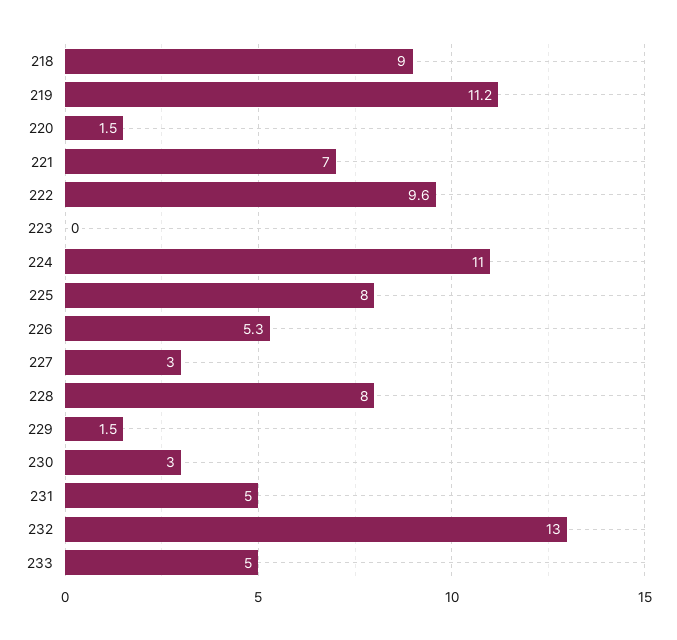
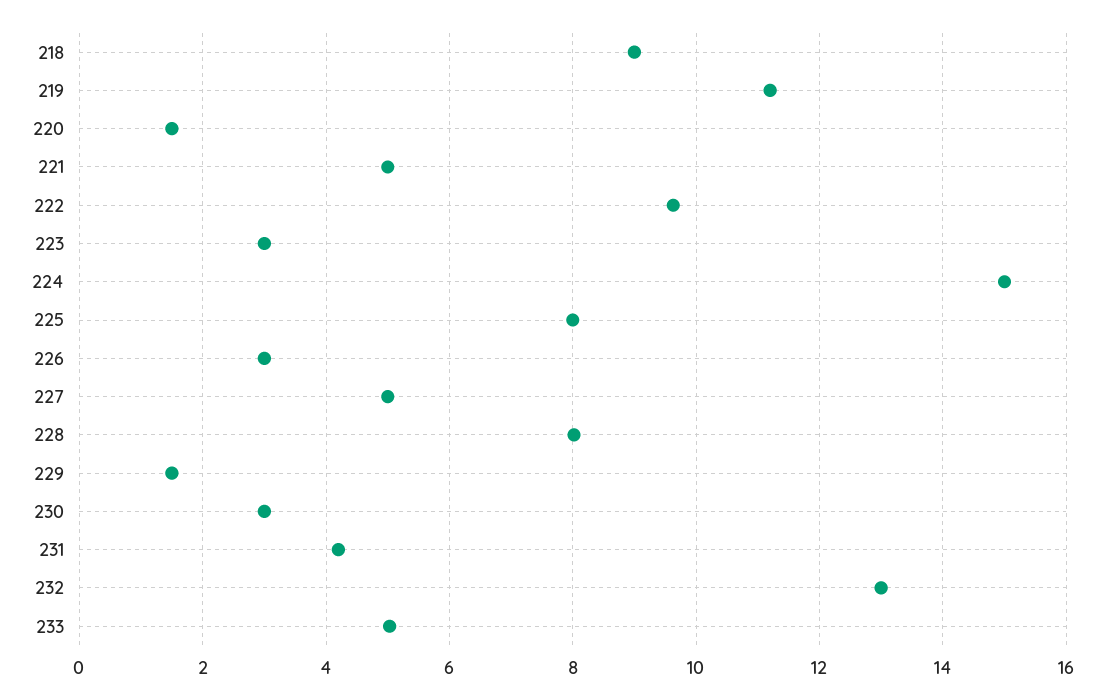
  {
    "218": 9,
    "219": 11.2,
    "220": 1.5,
-   "221": 7,
+   "221": 5,
    "222": 9.6,
-   "223": 0,
+   "223": 3,
-   "224": 11,
+   "224": 15,
    "225": 8,
-   "226": 5.3,
+   "226": 3,
-   "227": 3,
+   "227": 5,
    "228": 8,
    "229": 1.5,
    "230": 3,
-   "231": 5,
+   "231": 4.2,
    "232": 13,
    "233": 5
  }

